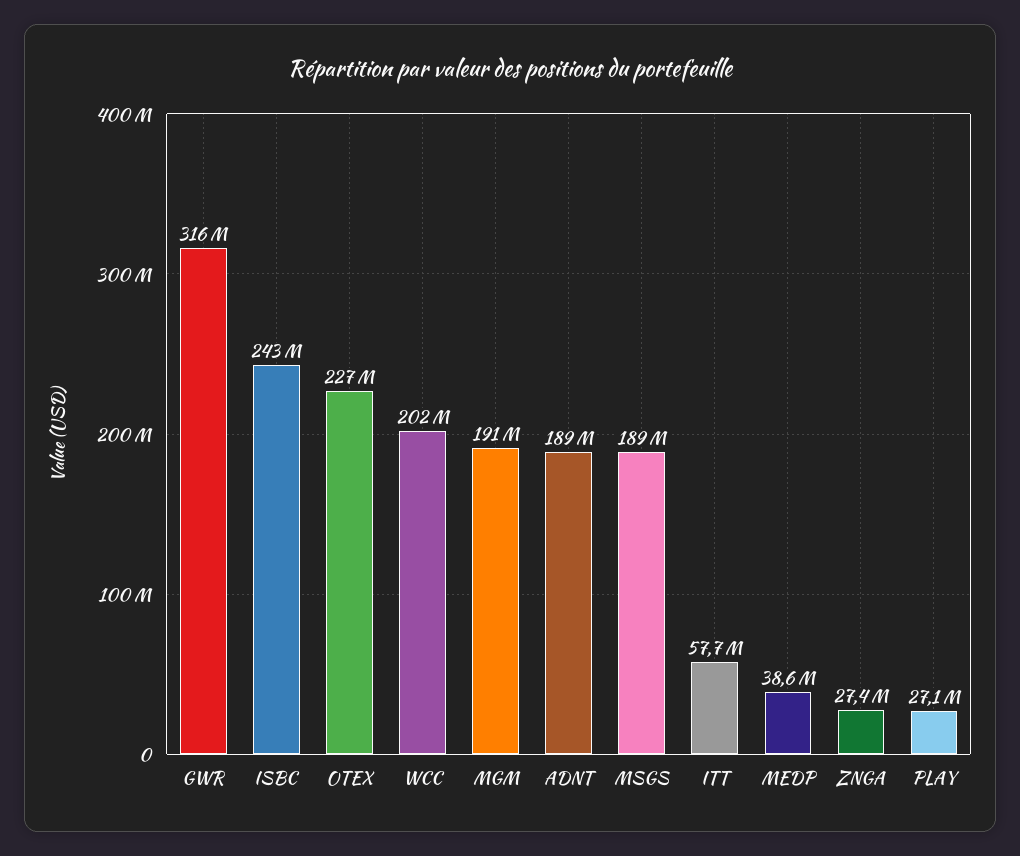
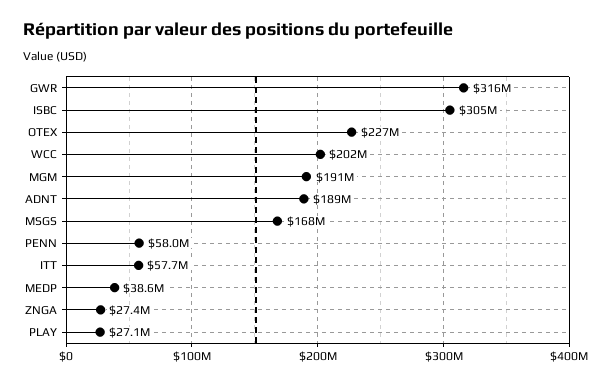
  {
    "GWR": 316000000,
-   "ISBC": 243000000,
+   "ISBC": 305000000,
    "OTEX": 227000000,
    "WCC": 202000000,
    "MGM": 191000000,
    "ADNT": 189000000,
-   "MSGS": 189000000,
+   "MSGS": 168000000,
    "ITT": 57700000,
    "MEDP": 38600000,
    "ZNGA": 27400000,
-   "PLAY": 27100000
+   "PLAY": 27100000,
+   "PENN": 58000000
  }

